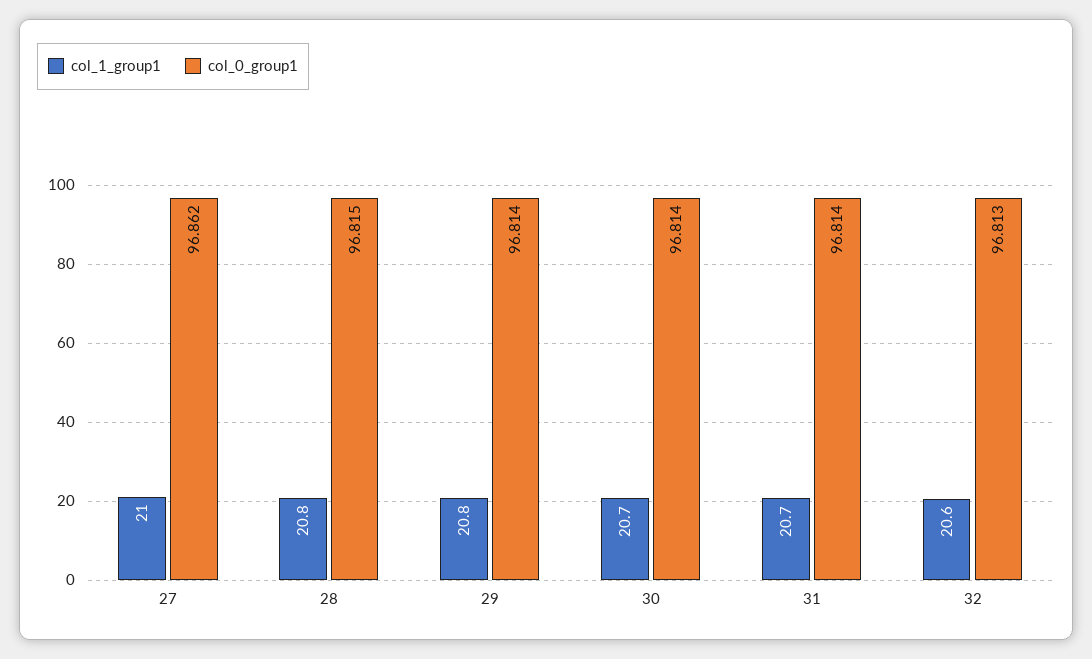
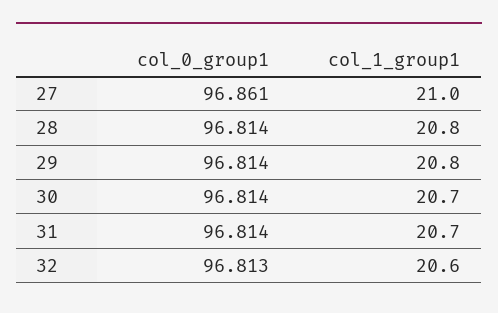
  {
    "col_1_group1": {
      "27": 21,
      "28": 20.8,
      "29": 20.8,
      "30": 20.7,
      "31": 20.7,
      "32": 20.6
    },
    "col_0_group1": {
-     "27": 96.862,
+     "27": 96.861,
-     "28": 96.815,
+     "28": 96.814,
      "29": 96.814,
      "30": 96.814,
      "31": 96.814,
      "32": 96.813
    }
  }

